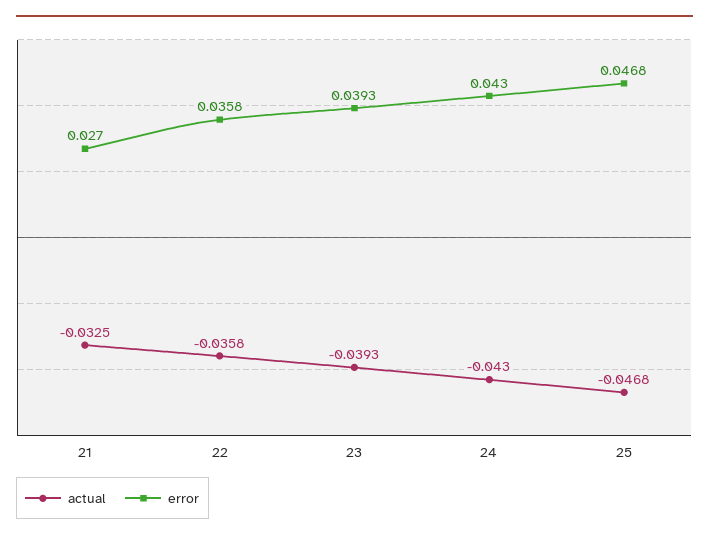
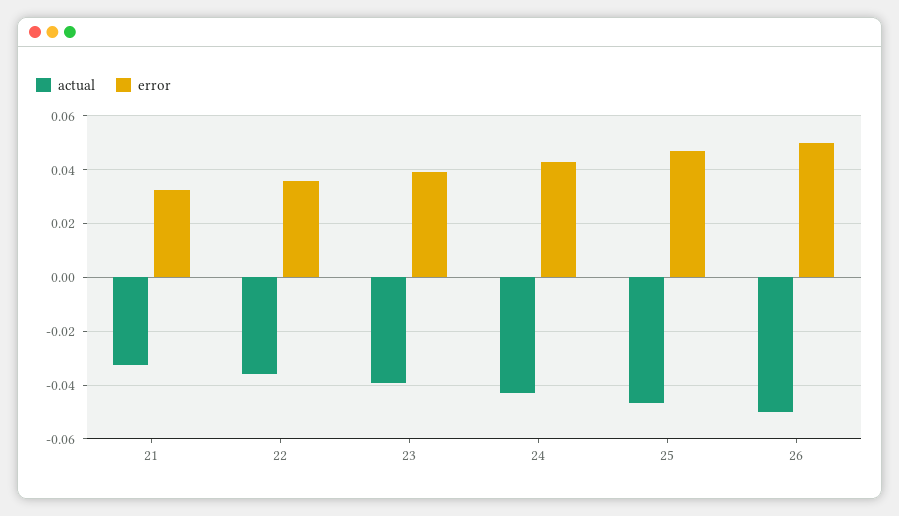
  {
    "actual": {
      "21": -0.0325,
      "22": -0.0358,
      "23": -0.0393,
      "24": -0.043,
-     "25": -0.0468
+     "25": -0.0468,
+     "26": -0.05
    },
    "error": {
-     "21": 0.027,
+     "21": 0.0325,
      "22": 0.0358,
      "23": 0.0393,
      "24": 0.043,
-     "25": 0.0468
+     "25": 0.0468,
+     "26": 0.05
    }
  }

